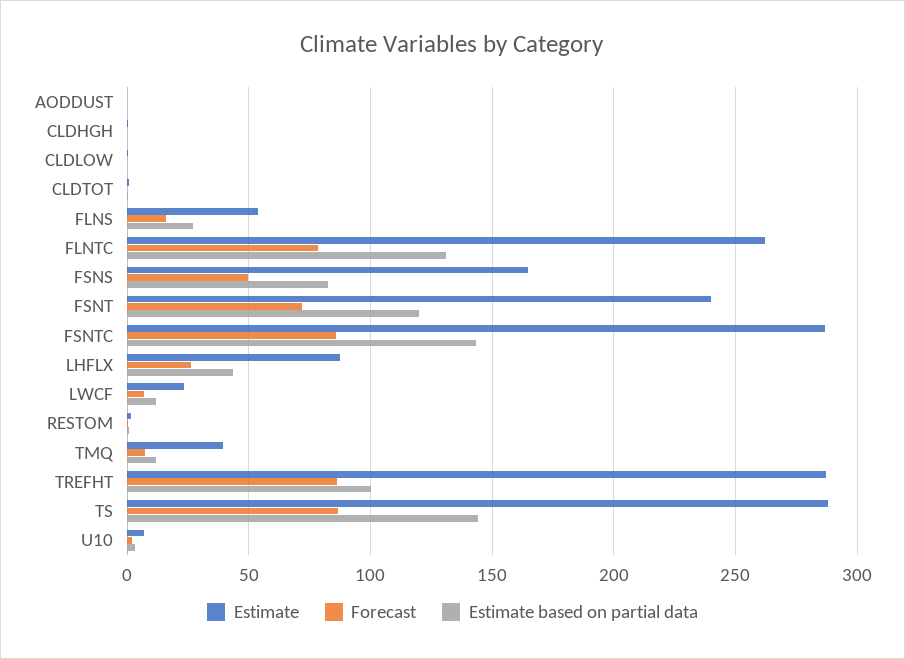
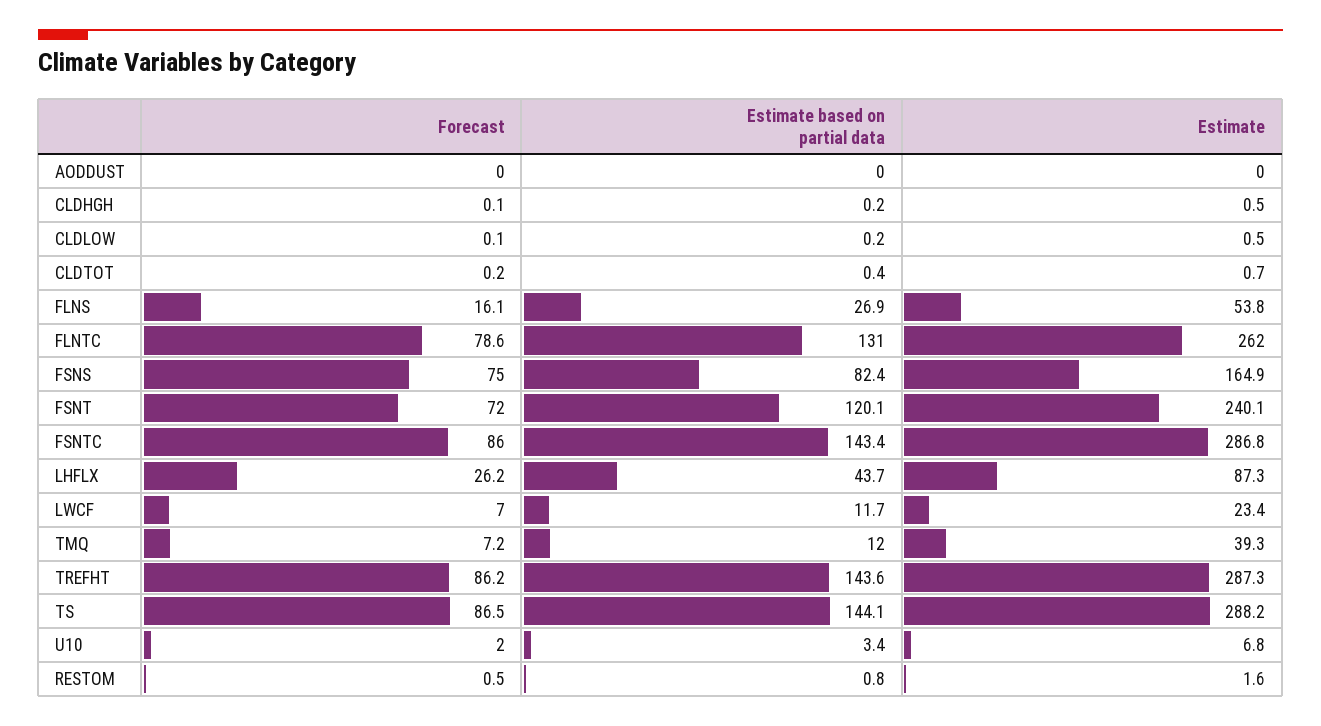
  {
    "Estimate": {
      "AODDUST": 0,
      "CLDHGH": 0.5,
      "CLDLOW": 0.5,
      "CLDTOT": 0.7,
      "FLNS": 53.8,
      "FLNTC": 262,
      "FSNS": 164.9,
      "FSNT": 240.1,
      "FSNTC": 286.8,
      "LHFLX": 87.3,
      "LWCF": 23.4,
      "RESTOM": 1.6,
      "TMQ": 39.3,
      "TREFHT": 287.3,
      "TS": 288.2,
      "U10": 6.8
    },
    "Forecast": {
      "AODDUST": 0,
      "CLDHGH": 0.1,
      "CLDLOW": 0.1,
      "CLDTOT": 0.2,
      "FLNS": 16.1,
      "FLNTC": 78.6,
-     "FSNS": 50,
+     "FSNS": 75,
      "FSNT": 72,
      "FSNTC": 86,
      "LHFLX": 26.2,
      "LWCF": 7,
      "RESTOM": 0.5,
      "TMQ": 7.2,
      "TREFHT": 86.2,
      "TS": 86.5,
      "U10": 2
    },
    "Estimate based on partial data": {
      "AODDUST": 0,
      "CLDHGH": 0.2,
      "CLDLOW": 0.2,
      "CLDTOT": 0.4,
      "FLNS": 26.9,
      "FLNTC": 131,
      "FSNS": 82.4,
      "FSNT": 120.1,
      "FSNTC": 143.4,
      "LHFLX": 43.7,
      "LWCF": 11.7,
      "RESTOM": 0.8,
      "TMQ": 12,
-     "TREFHT": 100,
+     "TREFHT": 143.6,
      "TS": 144.1,
      "U10": 3.4
    }
  }

